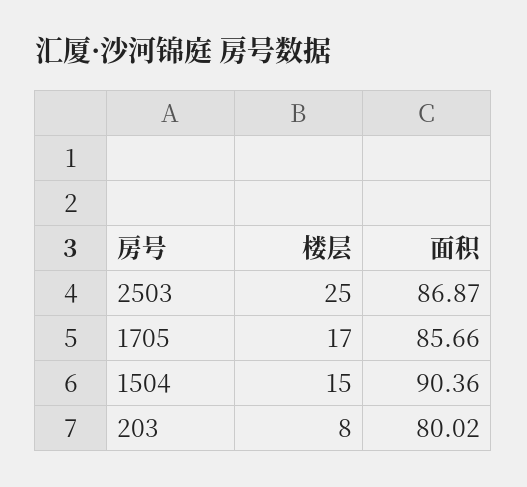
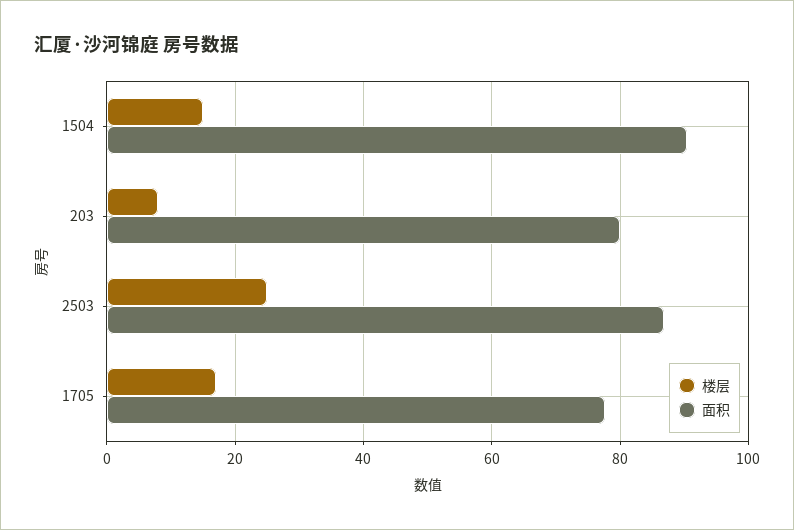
  {
    "楼层": {
      "2503": 25,
      "1705": 17,
      "1504": 15,
      "203": 8
    },
    "面积": {
      "2503": 86.87,
-     "1705": 85.66,
+     "1705": 78,
      "1504": 90.36,
      "203": 80.02
    }
  }

